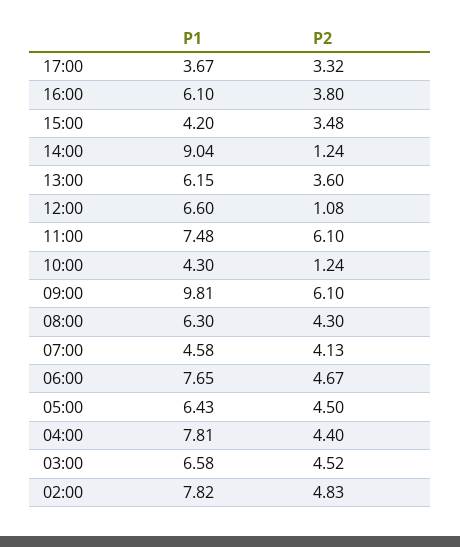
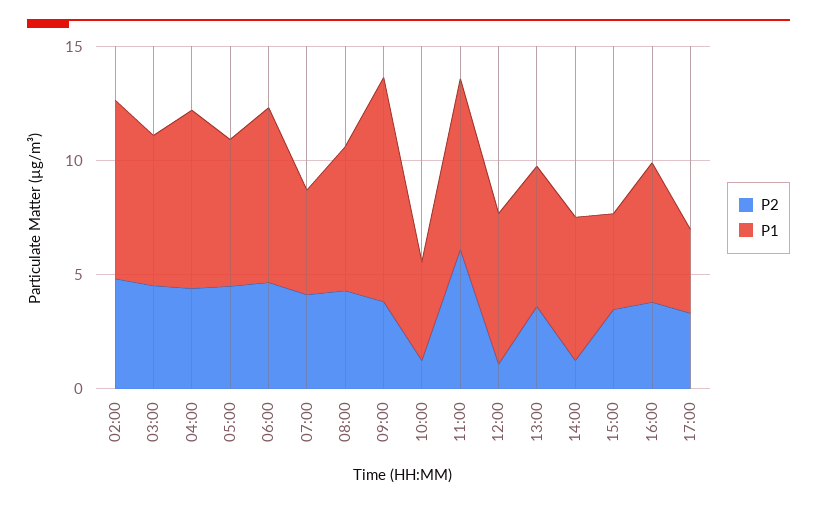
  {
    "P1": {
      "17:00": 3.67,
      "16:00": 6.1,
      "15:00": 4.2,
-     "14:00": 9.04,
+     "14:00": 6,
      "13:00": 6.15,
      "12:00": 6.6,
      "11:00": 7.48,
      "10:00": 4.3,
      "09:00": 9.81,
      "08:00": 6.3,
      "07:00": 4.58,
      "06:00": 7.65,
      "05:00": 6.43,
      "04:00": 7.81,
      "03:00": 6.58,
      "02:00": 7.82
    },
    "P2": {
      "17:00": 3.32,
      "16:00": 3.8,
      "15:00": 3.48,
      "14:00": 1.24,
      "13:00": 3.6,
      "12:00": 1.08,
      "11:00": 6.1,
      "10:00": 1.24,
-     "09:00": 6.1,
+     "09:00": 4,
      "08:00": 4.3,
      "07:00": 4.13,
      "06:00": 4.67,
      "05:00": 4.5,
      "04:00": 4.4,
      "03:00": 4.52,
      "02:00": 4.83
    }
  }

